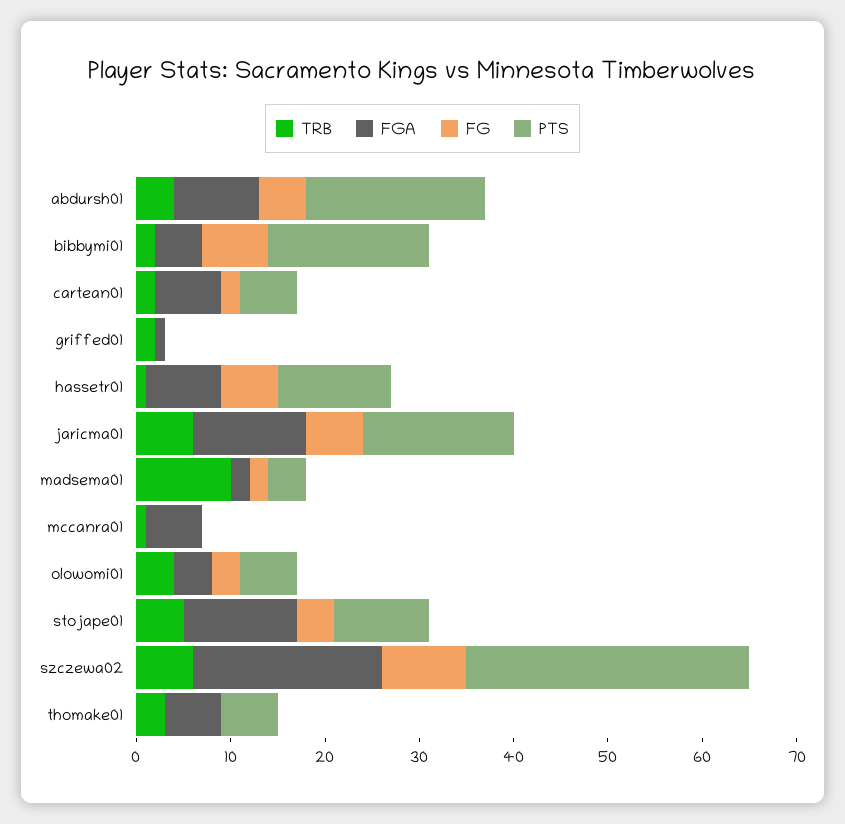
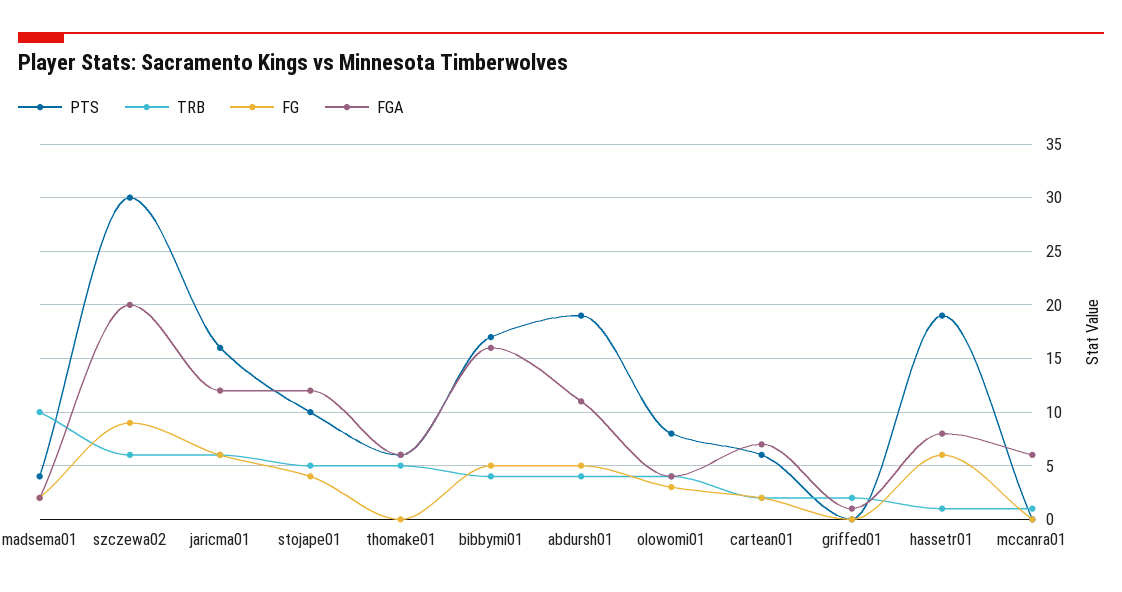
  {
    "TRB": {
      "abdursh01": 4,
-     "bibbymi01": 2,
+     "bibbymi01": 4,
      "cartean01": 2,
      "griffed01": 2,
      "hassetr01": 1,
      "jaricma01": 6,
      "madsema01": 10,
      "mccanra01": 1,
      "olowomi01": 4,
      "stojape01": 5,
      "szczewa02": 6,
-     "thomake01": 3
+     "thomake01": 5
    },
    "FGA": {
-     "abdursh01": 9,
+     "abdursh01": 11,
-     "bibbymi01": 5,
+     "bibbymi01": 16,
      "cartean01": 7,
      "griffed01": 1,
      "hassetr01": 8,
      "jaricma01": 12,
      "madsema01": 2,
      "mccanra01": 6,
      "olowomi01": 4,
      "stojape01": 12,
      "szczewa02": 20,
      "thomake01": 6
    },
    "FG": {
      "abdursh01": 5,
-     "bibbymi01": 7,
+     "bibbymi01": 5,
      "cartean01": 2,
      "griffed01": 0,
      "hassetr01": 6,
      "jaricma01": 6,
      "madsema01": 2,
      "mccanra01": 0,
      "olowomi01": 3,
      "stojape01": 4,
      "szczewa02": 9,
      "thomake01": 0
    },
    "PTS": {
      "abdursh01": 19,
      "bibbymi01": 17,
      "cartean01": 6,
      "griffed01": 0,
-     "hassetr01": 12,
+     "hassetr01": 19,
      "jaricma01": 16,
      "madsema01": 4,
      "mccanra01": 0,
-     "olowomi01": 6,
+     "olowomi01": 8,
      "stojape01": 10,
      "szczewa02": 30,
      "thomake01": 6
    }
  }

